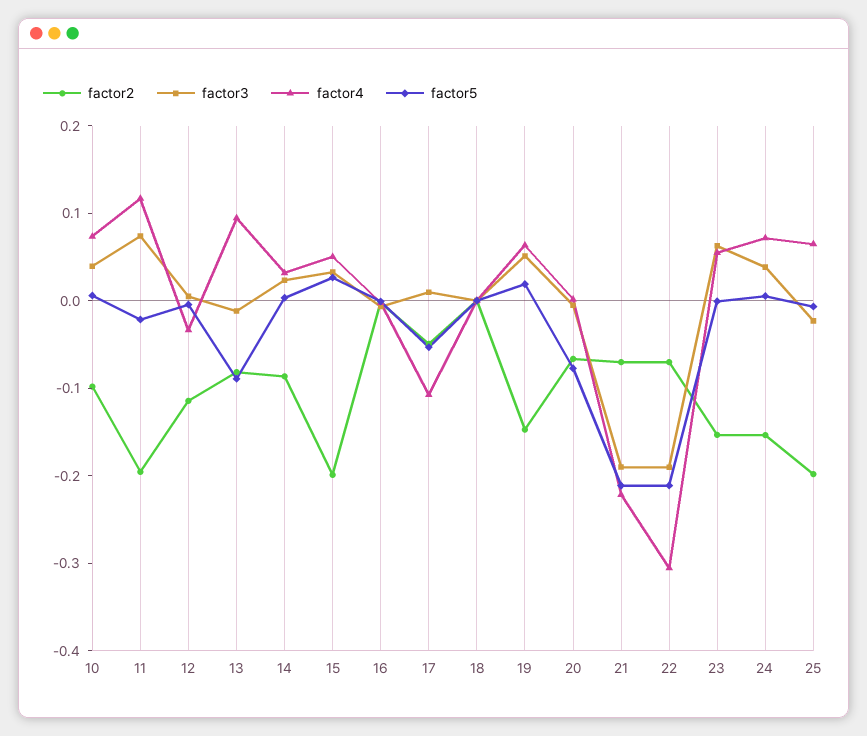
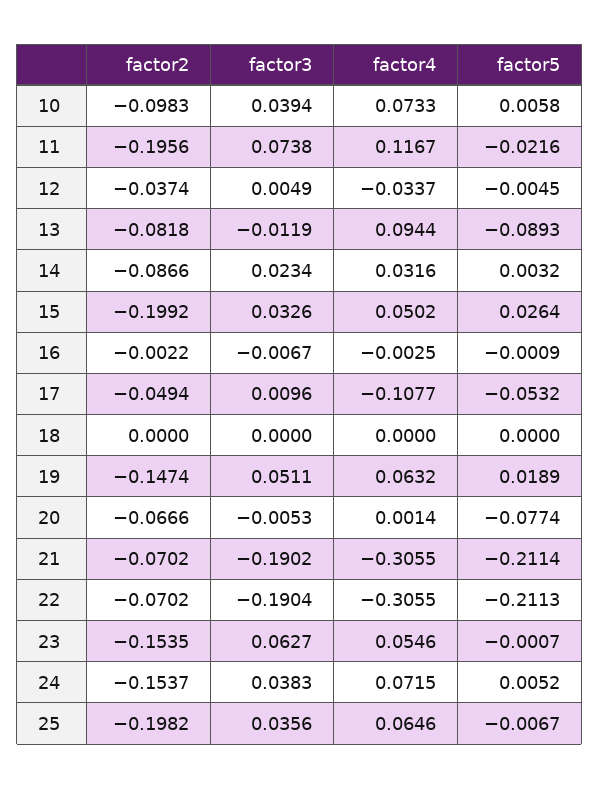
  {
    "factor2": {
      "10": -0.0983,
      "11": -0.1956,
-     "12": -0.12,
+     "12": -0.0374,
      "13": -0.0818,
      "14": -0.0866,
      "15": -0.1992,
      "16": -0.0022,
      "17": -0.0494,
      "18": 0,
      "19": -0.1474,
      "20": -0.0666,
      "21": -0.0702,
      "22": -0.0702,
      "23": -0.1535,
      "24": -0.1537,
      "25": -0.1982
    },
    "factor3": {
      "10": 0.0394,
      "11": 0.0738,
      "12": 0.0049,
      "13": -0.0119,
      "14": 0.0234,
      "15": 0.0326,
      "16": -0.0067,
      "17": 0.0096,
      "18": 0,
      "19": 0.0511,
      "20": -0.0053,
      "21": -0.1902,
      "22": -0.1904,
      "23": 0.0627,
      "24": 0.0383,
-     "25": -0.02
+     "25": 0.0356
    },
    "factor4": {
      "10": 0.0733,
      "11": 0.1167,
      "12": -0.0337,
      "13": 0.0944,
      "14": 0.0316,
      "15": 0.0502,
      "16": -0.0025,
      "17": -0.1077,
      "18": 0,
      "19": 0.0632,
      "20": 0.0014,
-     "21": -0.22,
+     "21": -0.3055,
      "22": -0.3055,
      "23": 0.0546,
      "24": 0.0715,
      "25": 0.0646
    },
    "factor5": {
      "10": 0.0058,
      "11": -0.0216,
      "12": -0.0045,
      "13": -0.0893,
      "14": 0.0032,
      "15": 0.0264,
      "16": -0.0009,
      "17": -0.0532,
      "18": 0,
      "19": 0.0189,
      "20": -0.0774,
      "21": -0.2114,
      "22": -0.2113,
      "23": -0.0007,
      "24": 0.0052,
      "25": -0.0067
    }
  }

